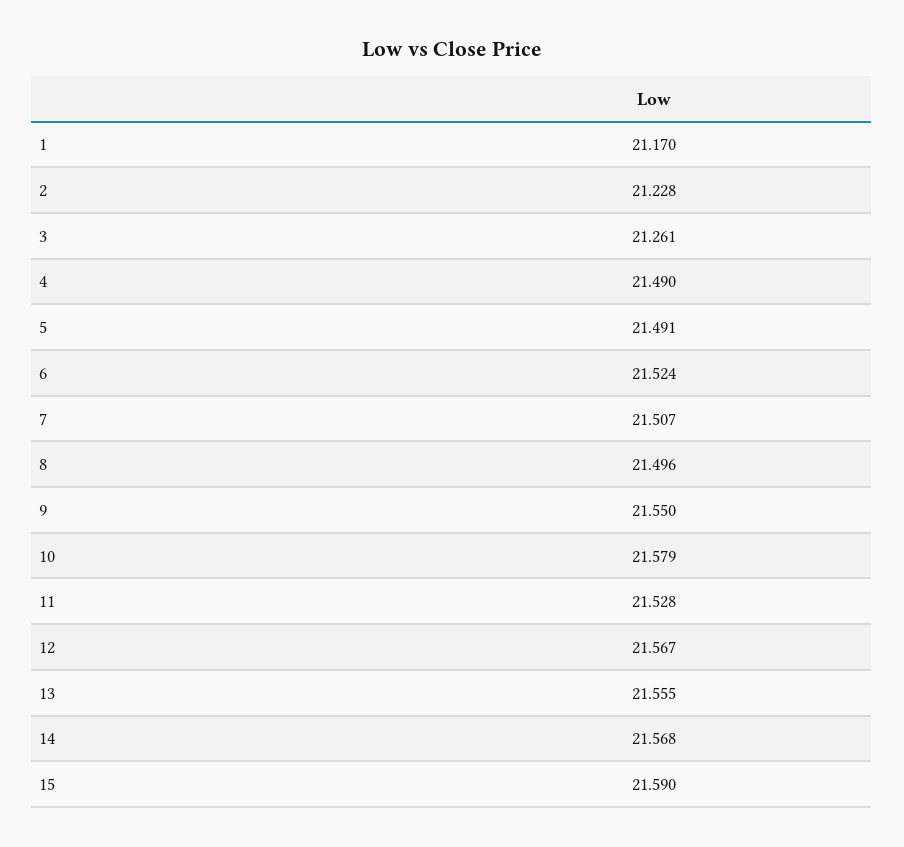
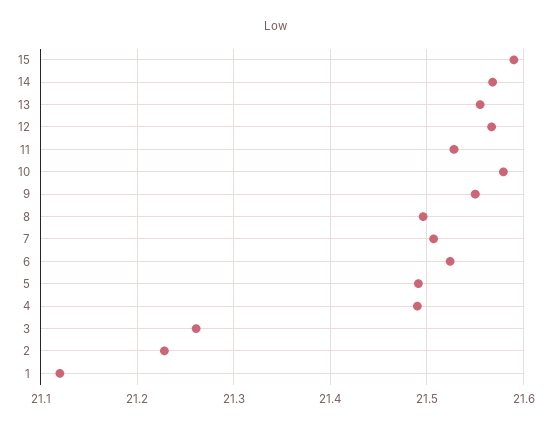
  {
-   "1": 21.17,
+   "1": 21.12,
    "2": 21.228,
    "3": 21.261,
    "4": 21.49,
    "5": 21.491,
    "6": 21.524,
    "7": 21.507,
    "8": 21.496,
    "9": 21.55,
    "10": 21.579,
    "11": 21.528,
    "12": 21.567,
    "13": 21.555,
    "14": 21.568,
    "15": 21.59
  }

